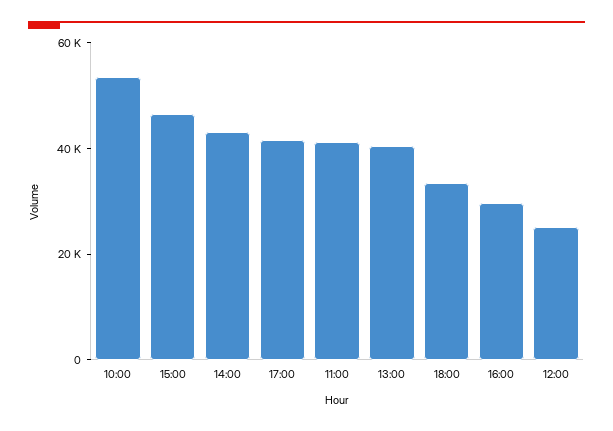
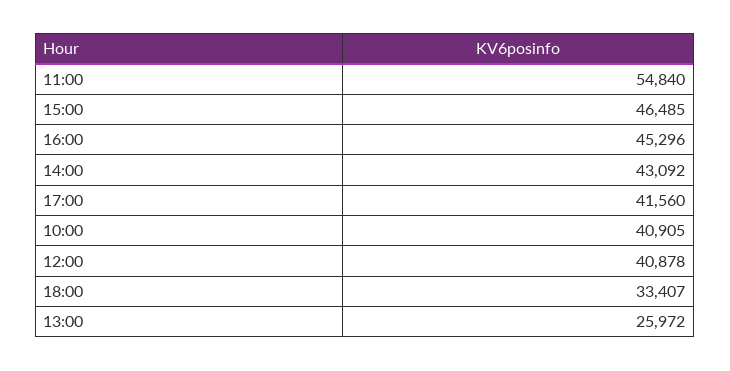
  {
-   "10:00": 55000,
+   "10:00": 40905,
    "15:00": 46485,
    "14:00": 43092,
    "17:00": 41560,
-   "11:00": 40000,
+   "11:00": 54840,
-   "13:00": 40000,
+   "13:00": 25972,
    "18:00": 33407,
-   "16:00": 30000,
+   "16:00": 45296,
-   "12:00": 25000
+   "12:00": 40878
  }

